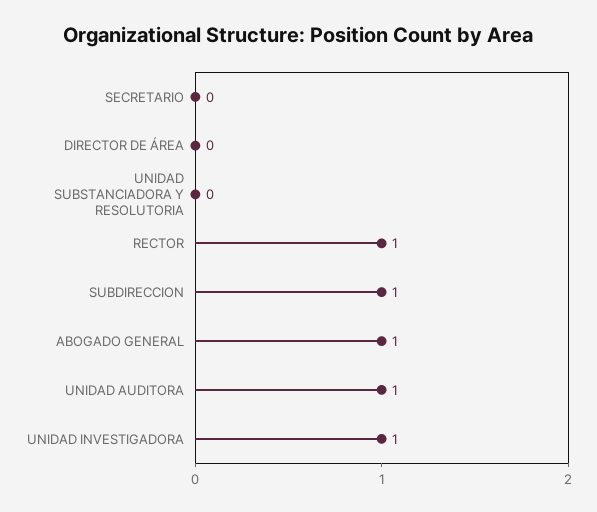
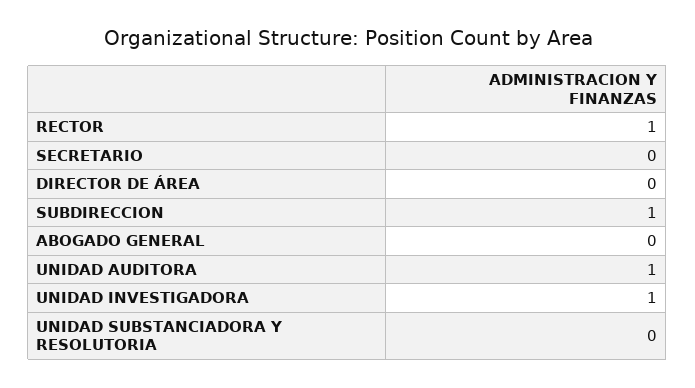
  {
    "SECRETARIO": 0,
    "DIRECTOR DE ÁREA": 0,
    "UNIDAD SUBSTANCIADORA Y RESOLUTORIA": 0,
    "RECTOR": 1,
    "SUBDIRECCION": 1,
-   "ABOGADO GENERAL": 1,
+   "ABOGADO GENERAL": 0,
    "UNIDAD AUDITORA": 1,
    "UNIDAD INVESTIGADORA": 1
  }

